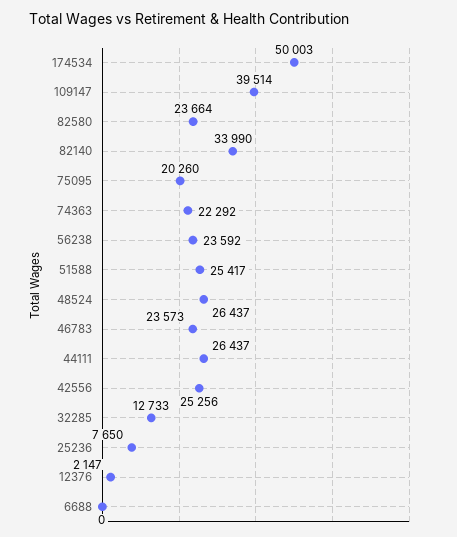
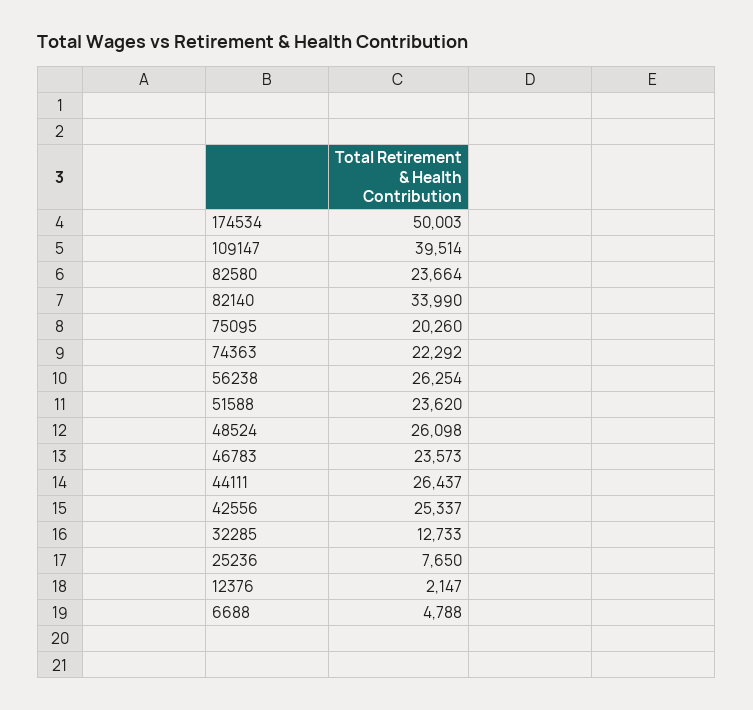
  {
    "174534": 50003,
    "109147": 39514,
    "82580": 23664,
    "82140": 33990,
    "75095": 20260,
    "74363": 22292,
-   "56238": 23592,
+   "56238": 26254,
-   "51588": 25417,
+   "51588": 23620,
-   "48524": 26437,
+   "48524": 26098,
    "46783": 23573,
    "44111": 26437,
-   "42556": 25256,
+   "42556": 25337,
    "32285": 12733,
    "25236": 7650,
    "12376": 2147,
-   "6688": 0
+   "6688": 4788
  }

